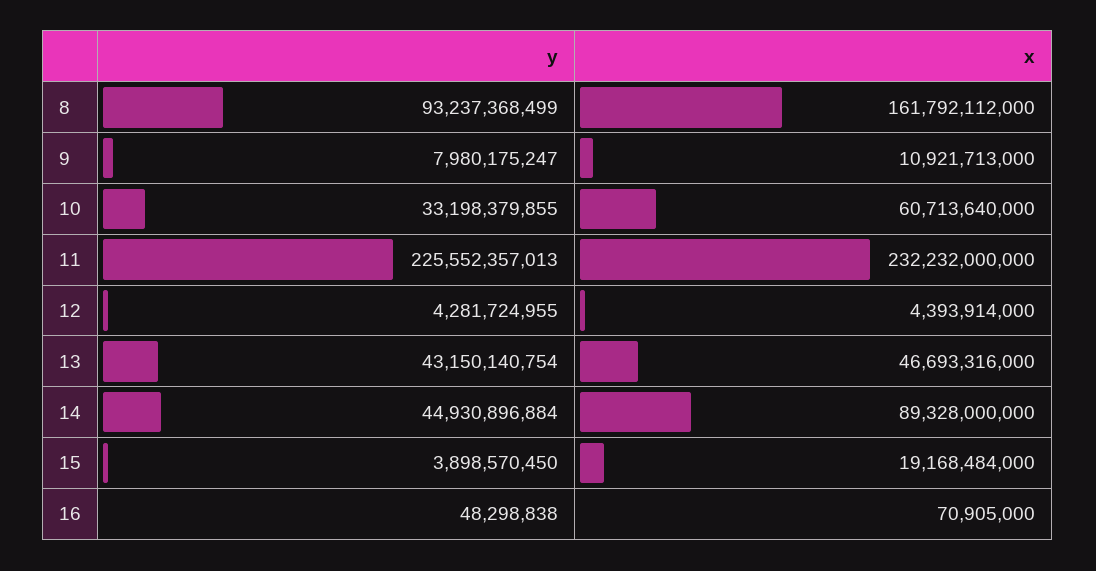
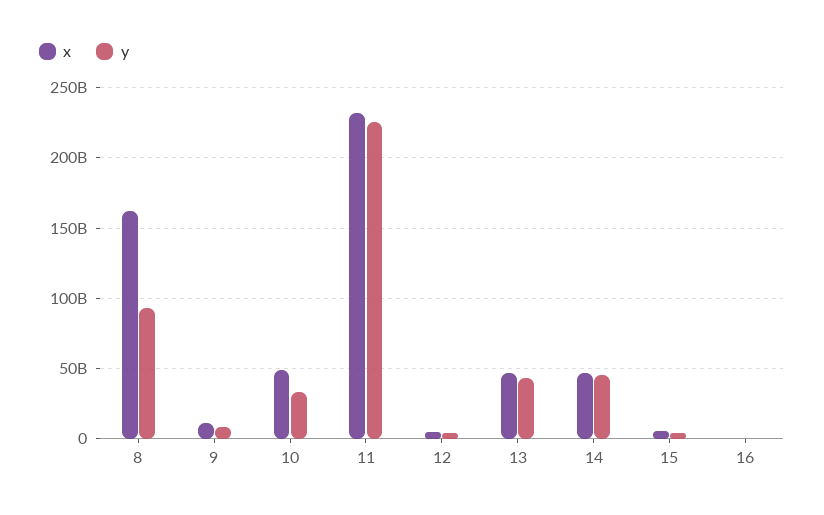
  {
    "y": {
      "8": 93237368499,
      "9": 7980175247,
      "10": 33198379855,
      "11": 225552357013,
      "12": 4281724955,
      "13": 43150140754,
      "14": 44930896884,
      "15": 3898570450,
      "16": 48298838
    },
    "x": {
      "8": 161792112000,
      "9": 10921713000,
-     "10": 60713640000,
+     "10": 50000000000,
      "11": 232232000000,
      "12": 4393914000,
      "13": 46693316000,
-     "14": 89328000000,
+     "14": 45000000000,
-     "15": 19168484000,
+     "15": 5000000000,
      "16": 70905000
    }
  }

